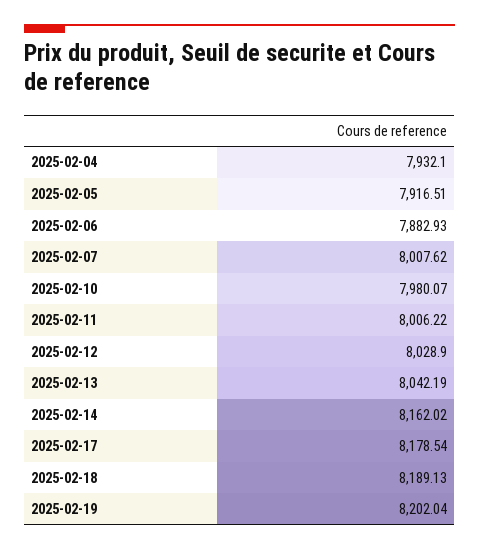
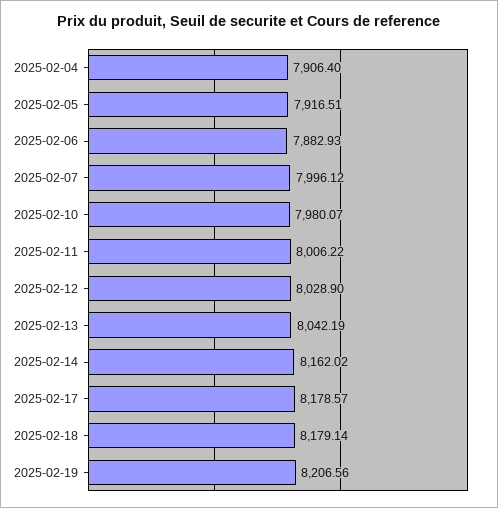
  {
-   "2025-02-04": 7932.1,
+   "2025-02-04": 7906.4,
    "2025-02-05": 7916.51,
    "2025-02-06": 7882.93,
-   "2025-02-07": 8007.62,
+   "2025-02-07": 7996.12,
    "2025-02-10": 7980.07,
    "2025-02-11": 8006.22,
    "2025-02-12": 8028.9,
    "2025-02-13": 8042.19,
    "2025-02-14": 8162.02,
-   "2025-02-17": 8178.54,
+   "2025-02-17": 8178.57,
-   "2025-02-18": 8189.13,
+   "2025-02-18": 8179.14,
-   "2025-02-19": 8202.04
+   "2025-02-19": 8206.56
  }

